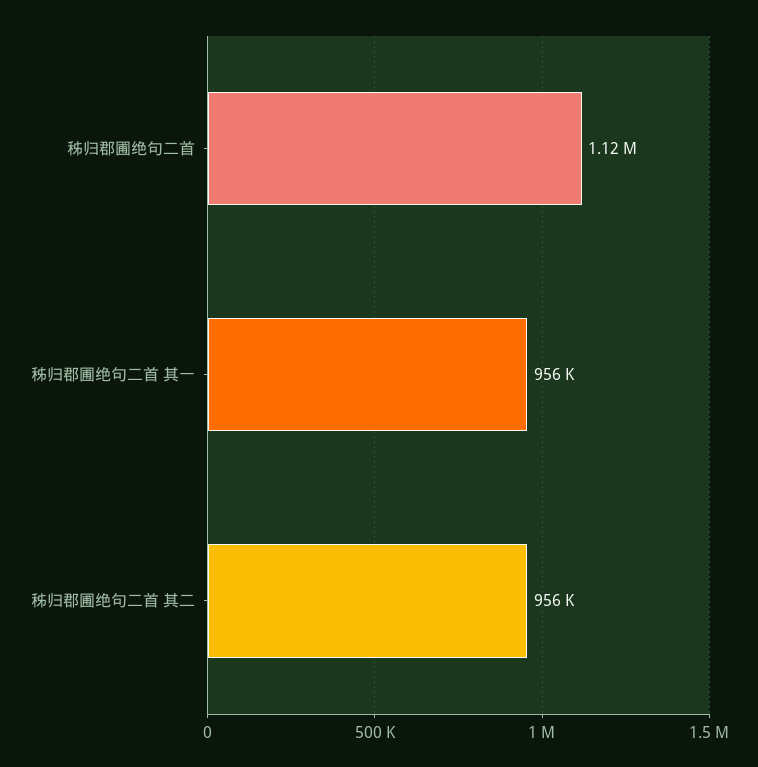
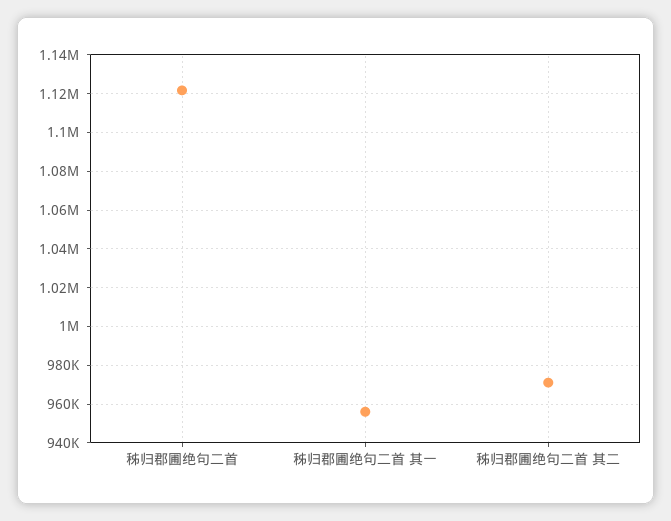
  {
    "秭归郡圃绝句二首": 1120000,
    "秭归郡圃绝句二首 其一": 956000,
-   "秭归郡圃绝句二首 其二": 956000
+   "秭归郡圃绝句二首 其二": 970000
  }

